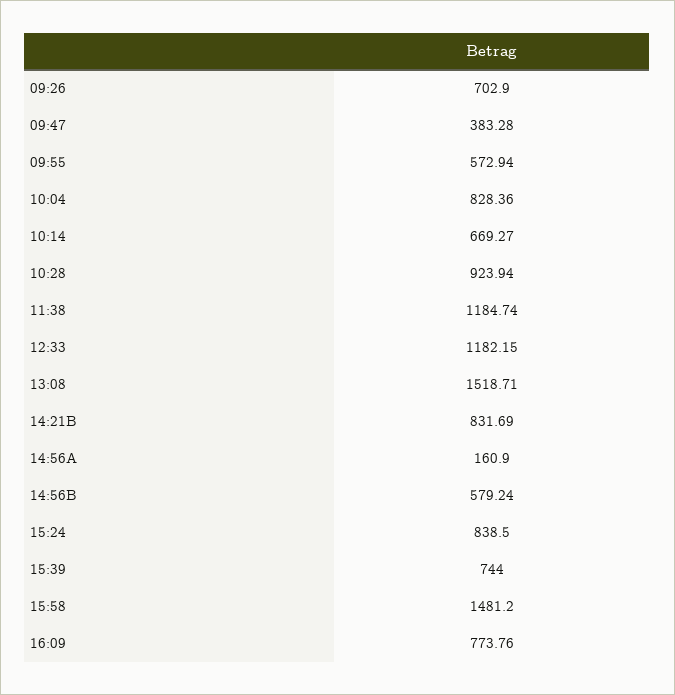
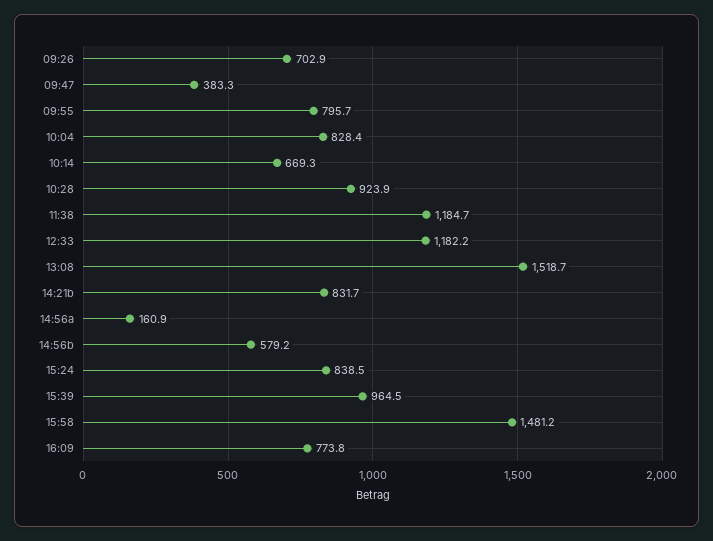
  {
    "09:26": 702.9,
    "09:47": 383.28,
-   "09:55": 572.94,
+   "09:55": 795.7,
    "10:04": 828.36,
    "10:14": 669.27,
    "10:28": 923.94,
    "11:38": 1184.74,
    "12:33": 1182.15,
    "13:08": 1518.71,
    "14:21B": 831.69,
    "14:56A": 160.9,
    "14:56B": 579.24,
    "15:24": 838.5,
-   "15:39": 744,
+   "15:39": 964.5,
    "15:58": 1481.2,
    "16:09": 773.76
  }

